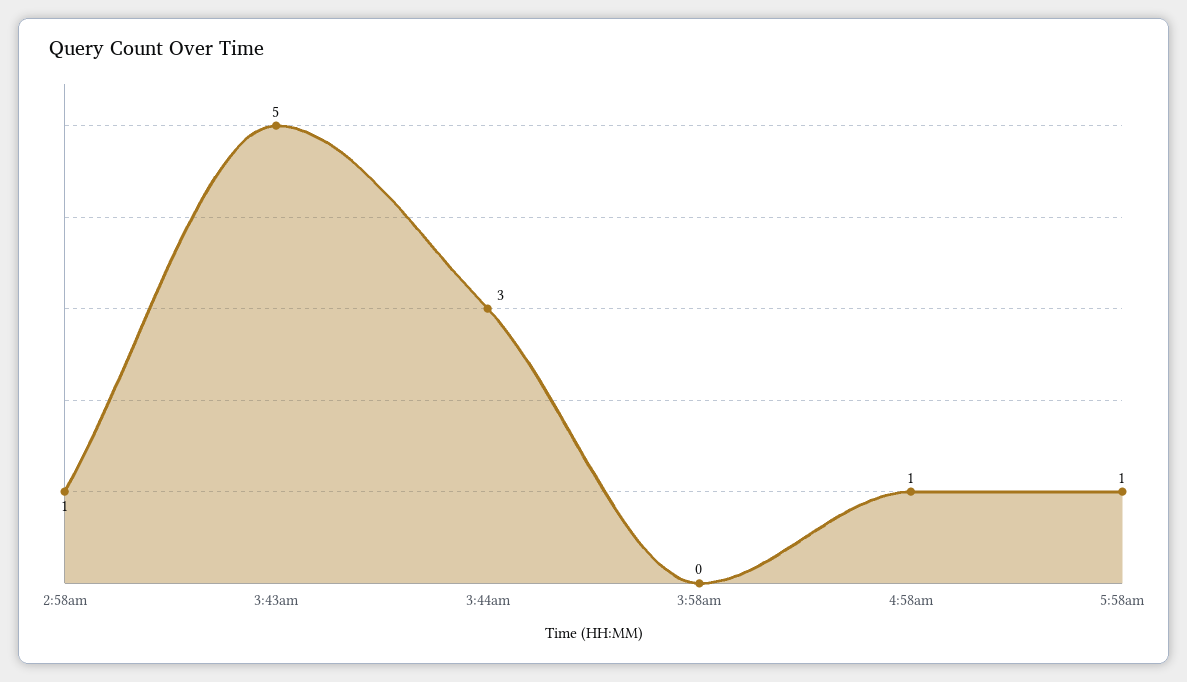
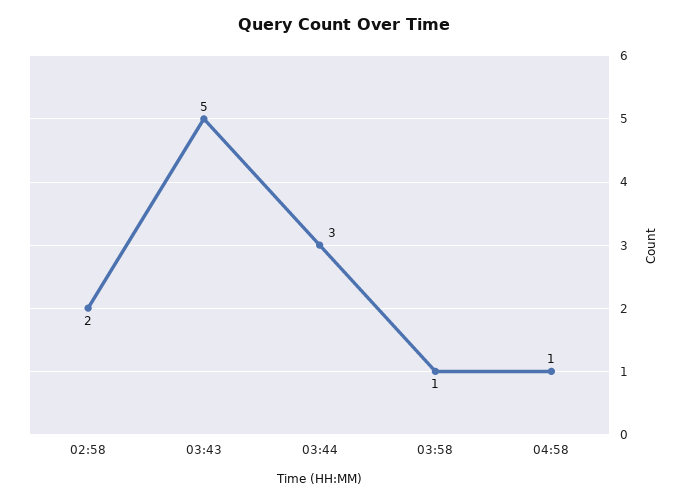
  {
-   "2:58am": 1,
+   "2:58am": 2,
    "3:43am": 5,
    "3:44am": 3,
-   "3:58am": 0,
+   "3:58am": 1,
-   "4:58am": 1,
+   "4:58am": 1
-   "5:58am": 1
  }

